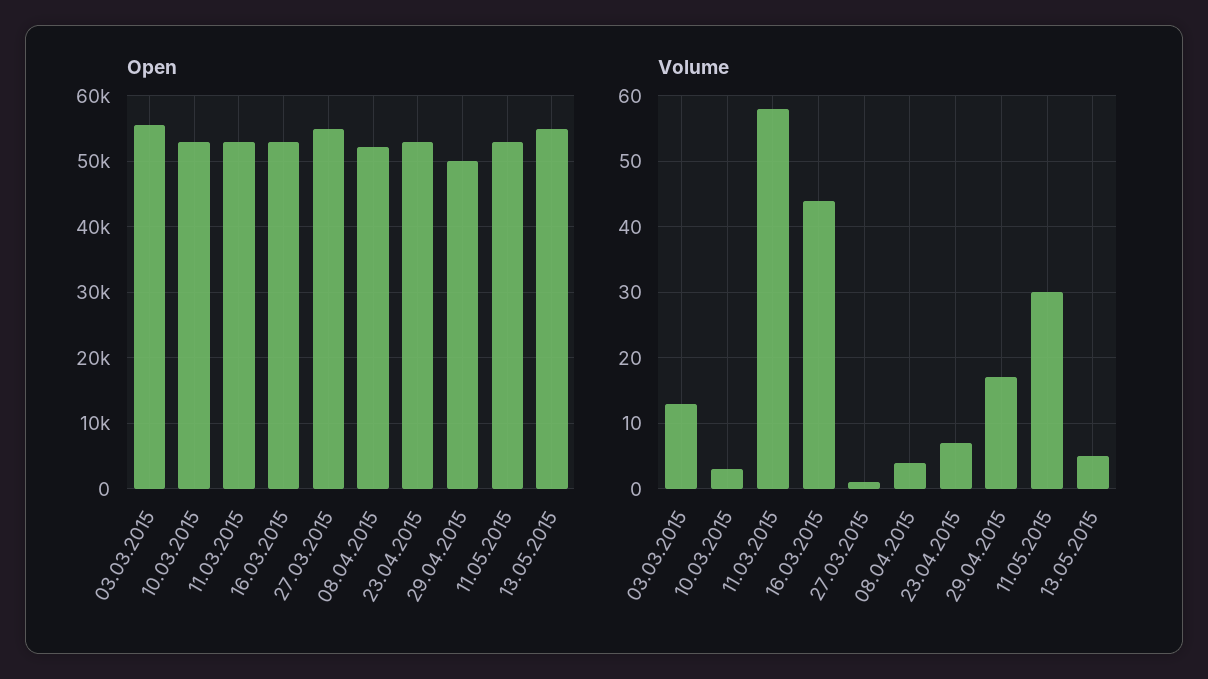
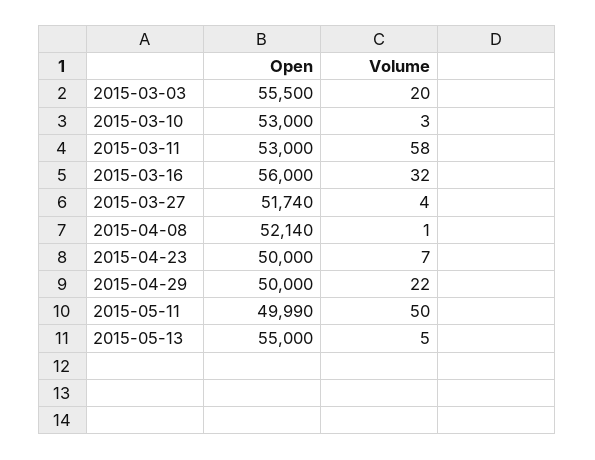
  {
    "Open": {
      "03.03.2015": 55500,
      "10.03.2015": 53000,
      "11.03.2015": 53000,
-     "16.03.2015": 53000,
+     "16.03.2015": 56000,
-     "27.03.2015": 55000,
+     "27.03.2015": 51740,
      "08.04.2015": 52140,
-     "23.04.2015": 53000,
+     "23.04.2015": 50000,
      "29.04.2015": 50000,
-     "11.05.2015": 53000,
+     "11.05.2015": 49990,
      "13.05.2015": 55000
    },
    "Volume": {
-     "03.03.2015": 13,
+     "03.03.2015": 20,
      "10.03.2015": 3,
      "11.03.2015": 58,
-     "16.03.2015": 44,
+     "16.03.2015": 32,
-     "27.03.2015": 1,
+     "27.03.2015": 4,
-     "08.04.2015": 4,
+     "08.04.2015": 1,
      "23.04.2015": 7,
-     "29.04.2015": 17,
+     "29.04.2015": 22,
-     "11.05.2015": 30,
+     "11.05.2015": 50,
      "13.05.2015": 5
    }
  }

